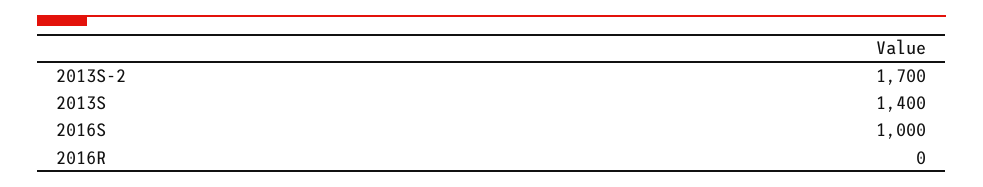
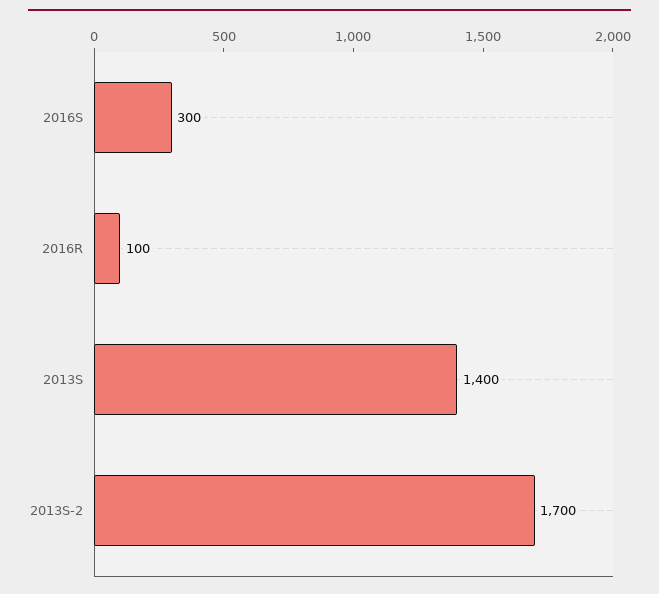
  {
    "2013S-2": 1700,
    "2013S": 1400,
-   "2016S": 1000,
+   "2016S": 300,
-   "2016R": 0
+   "2016R": 100
  }

